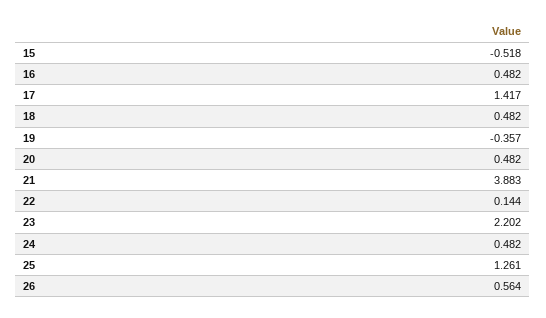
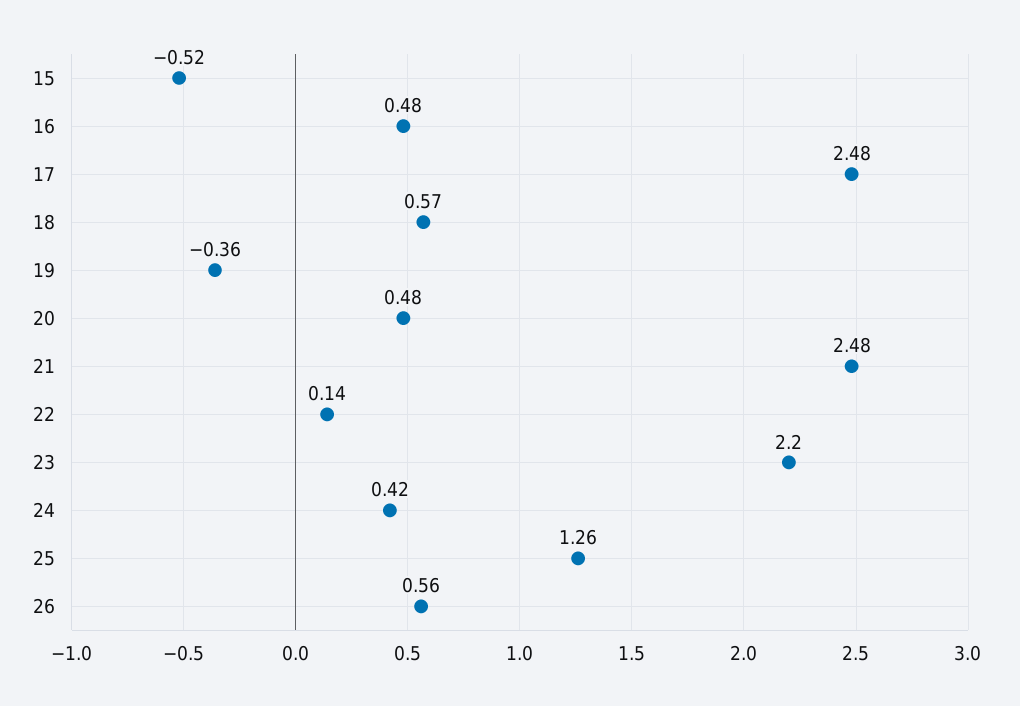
  {
    "15": -0.518,
    "16": 0.482,
-   "17": 1.417,
+   "17": 2.48,
-   "18": 0.482,
+   "18": 0.57,
    "19": -0.357,
    "20": 0.482,
-   "21": 3.883,
+   "21": 2.48,
    "22": 0.144,
    "23": 2.202,
-   "24": 0.482,
+   "24": 0.42,
    "25": 1.261,
    "26": 0.564
  }

